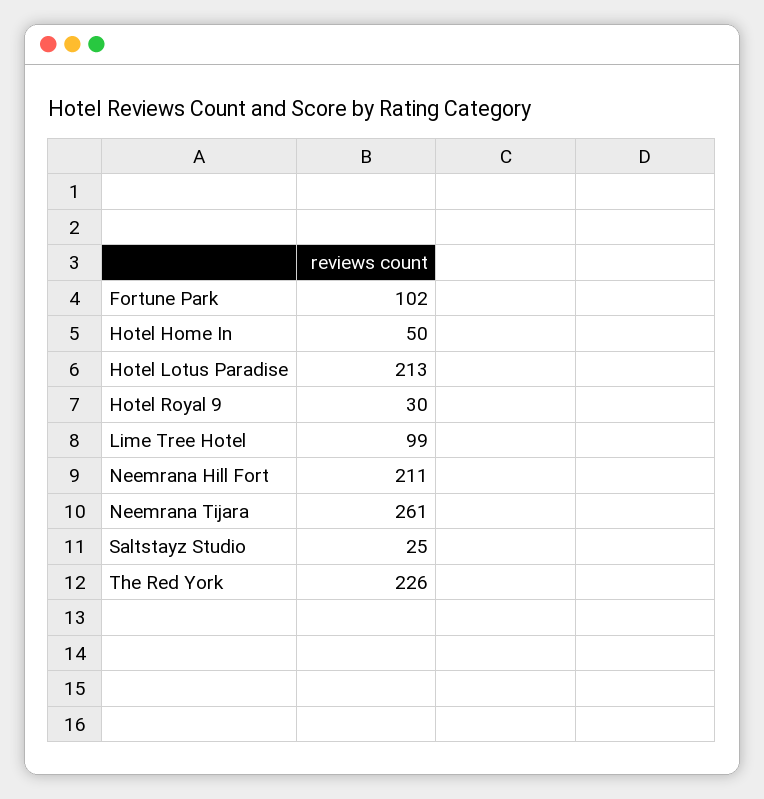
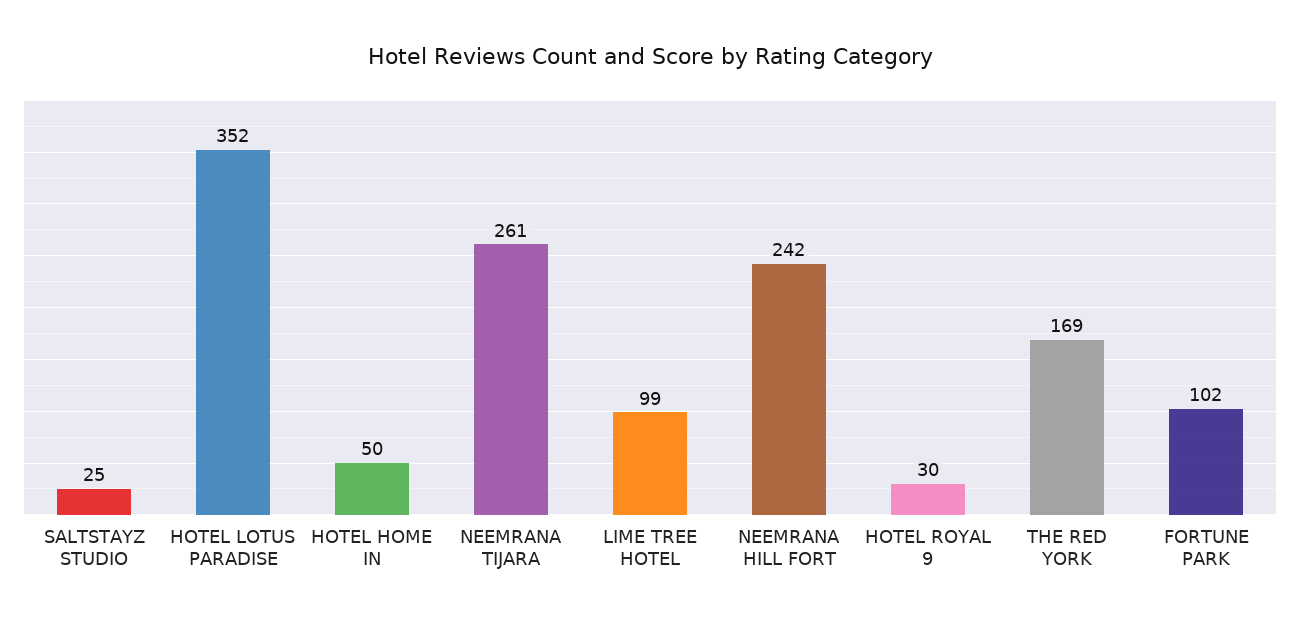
  {
    "Fortune Park": 102,
    "Hotel Home In": 50,
-   "Hotel Lotus Paradise": 213,
+   "Hotel Lotus Paradise": 352,
    "Hotel Royal 9": 30,
    "Lime Tree Hotel": 99,
-   "Neemrana Hill Fort": 211,
+   "Neemrana Hill Fort": 242,
    "Neemrana Tijara": 261,
    "Saltstayz Studio": 25,
-   "The Red York": 226
+   "The Red York": 169
  }

